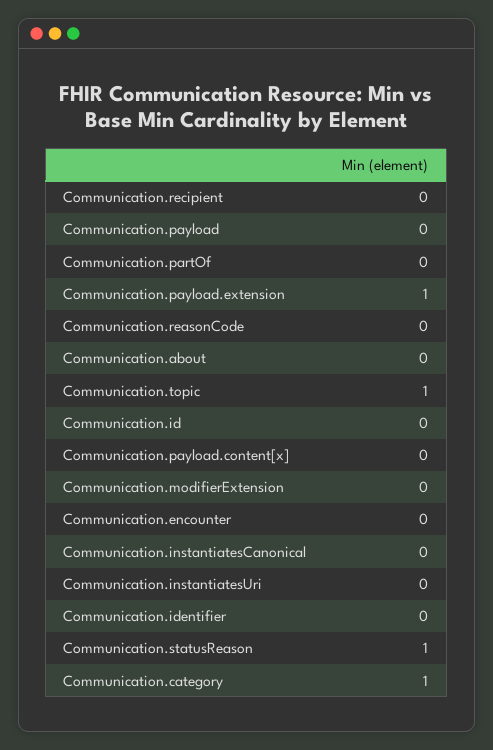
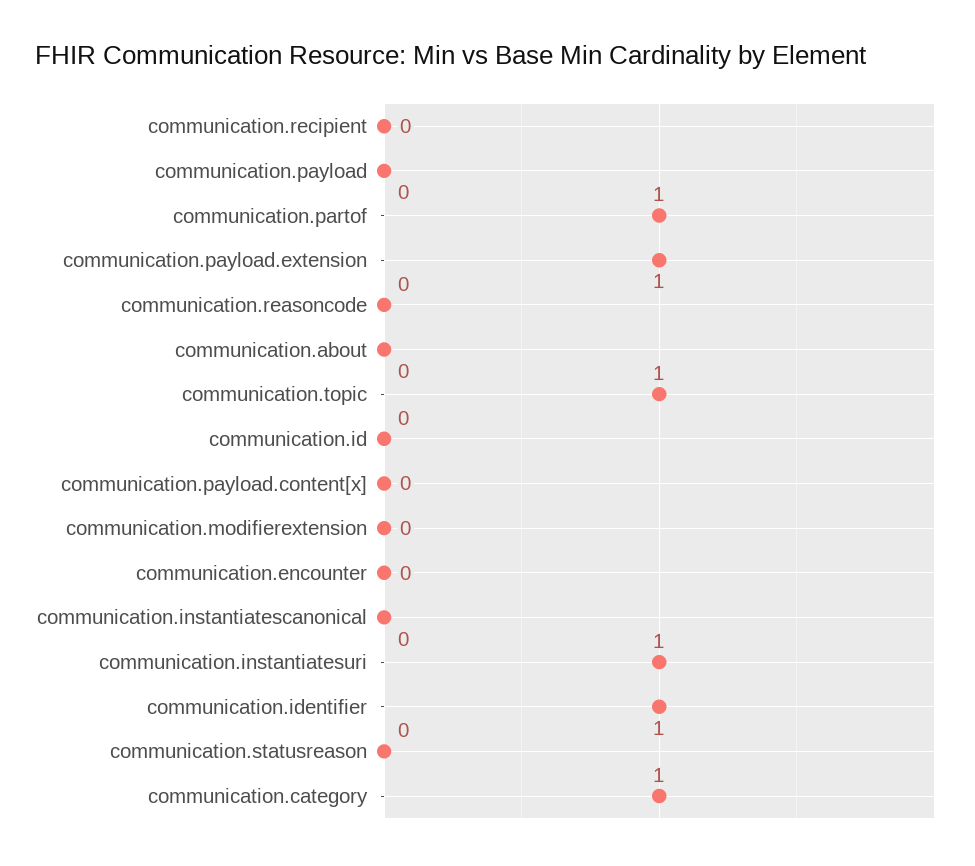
  {
    "Communication.recipient": 0,
    "Communication.payload": 0,
-   "Communication.partOf": 0,
+   "Communication.partOf": 1,
    "Communication.payload.extension": 1,
    "Communication.reasonCode": 0,
    "Communication.about": 0,
    "Communication.topic": 1,
    "Communication.id": 0,
    "Communication.payload.content[x]": 0,
    "Communication.modifierExtension": 0,
    "Communication.encounter": 0,
    "Communication.instantiatesCanonical": 0,
-   "Communication.instantiatesUri": 0,
+   "Communication.instantiatesUri": 1,
-   "Communication.identifier": 0,
+   "Communication.identifier": 1,
-   "Communication.statusReason": 1,
+   "Communication.statusReason": 0,
    "Communication.category": 1
  }

